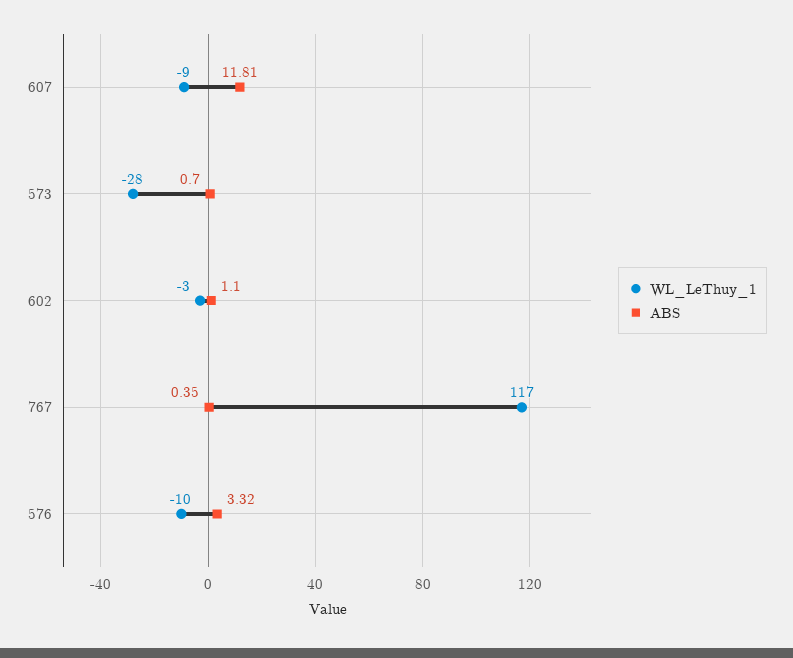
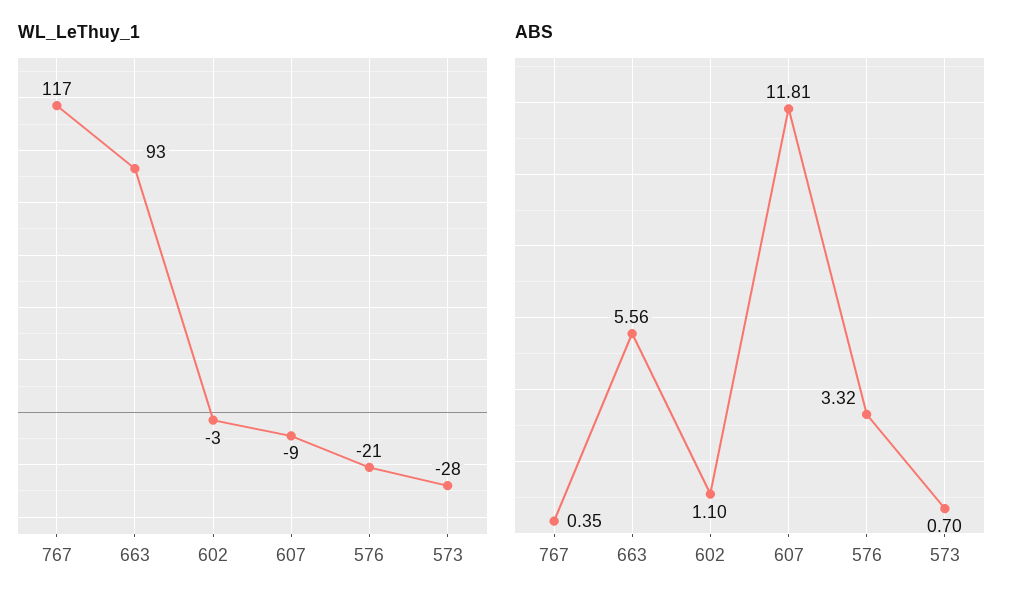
  {
    "WL_LeThuy_1": {
      "607": -9,
      "573": -28,
      "602": -3,
      "767": 117,
-     "576": -10
+     "576": -21,
+     "663": 93
    },
    "ABS": {
      "607": 11.81,
      "573": 0.7,
      "602": 1.1,
      "767": 0.35,
-     "576": 3.32
+     "576": 3.32,
+     "663": 5.56
    }
  }

